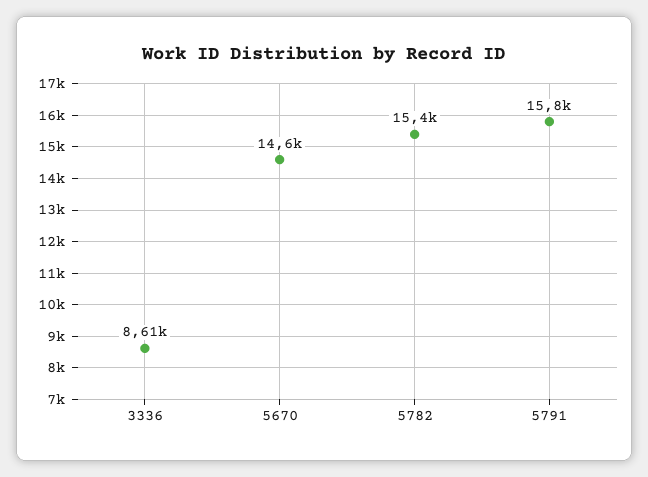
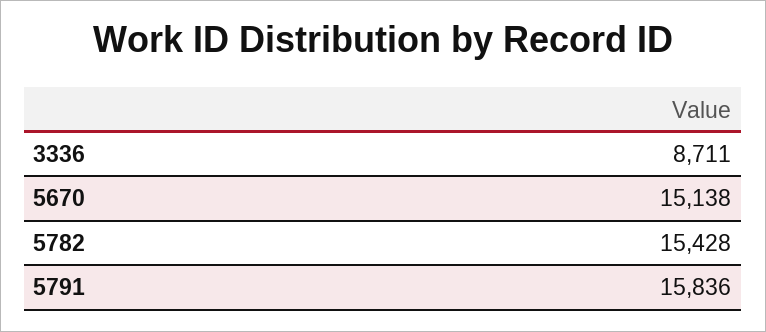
  {
-   "3336": 8610,
+   "3336": 8711,
-   "5670": 14600,
+   "5670": 15138,
    "5782": 15428,
    "5791": 15836
  }

